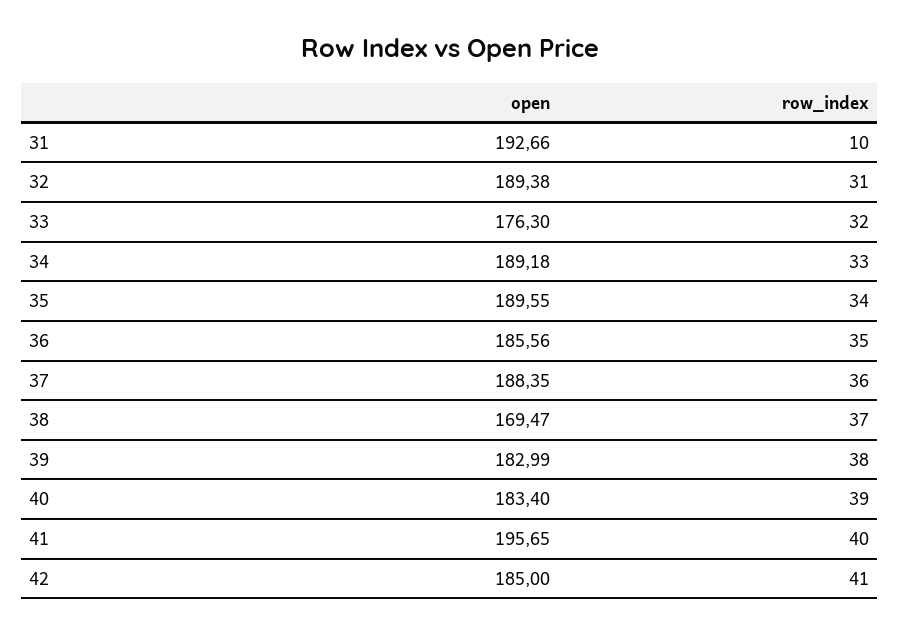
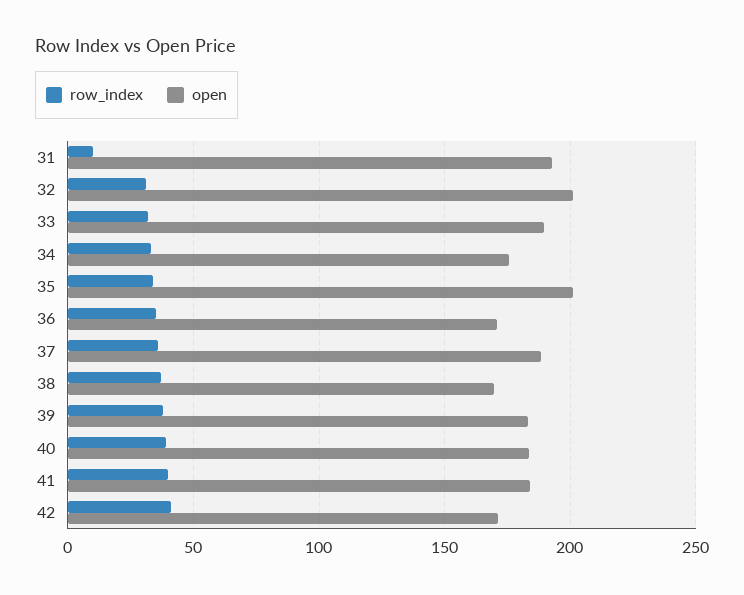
  {
    "open": {
      "31": 192.66,
-     "32": 189.38,
+     "32": 200,
-     "33": 176.3,
+     "33": 190,
-     "34": 189.18,
+     "34": 175,
-     "35": 189.55,
+     "35": 200,
-     "36": 185.56,
+     "36": 170,
      "37": 188.35,
      "38": 169.47,
      "39": 182.99,
      "40": 183.4,
-     "41": 195.65,
+     "41": 185,
-     "42": 185
+     "42": 170
    },
    "row_index": {
      "31": 10,
      "32": 31,
      "33": 32,
      "34": 33,
      "35": 34,
      "36": 35,
      "37": 36,
      "38": 37,
      "39": 38,
      "40": 39,
      "41": 40,
      "42": 41
    }
  }

